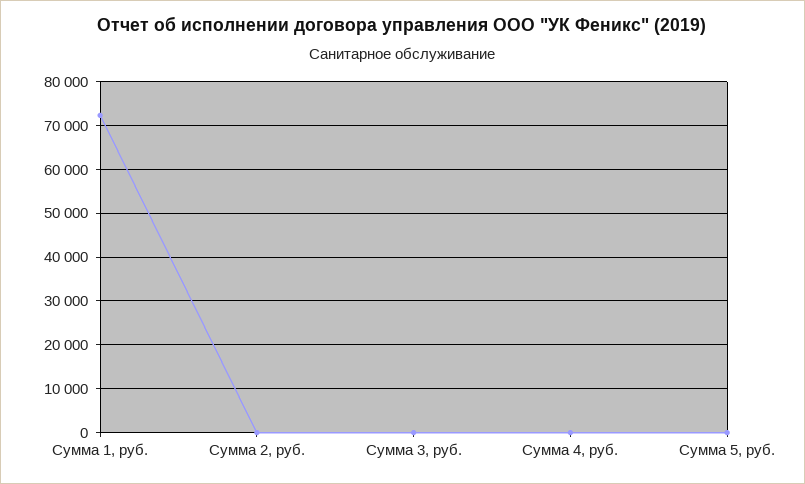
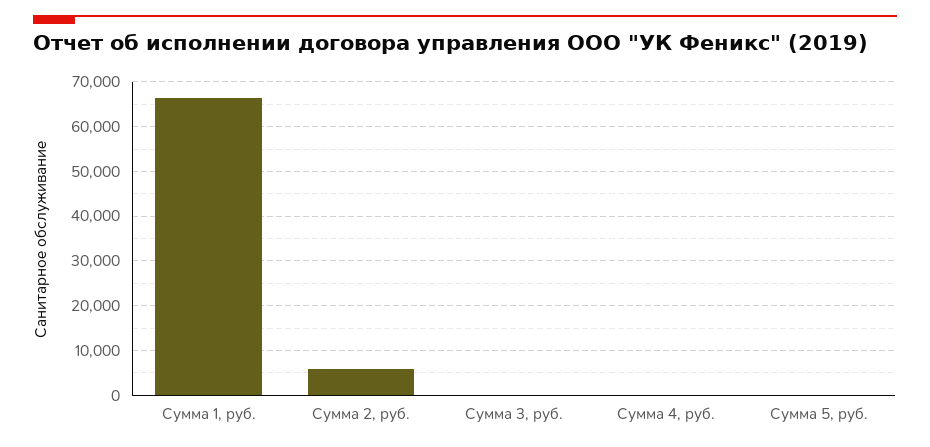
  {
-   "Сумма 1, руб.": 72000,
+   "Сумма 1, руб.": 66000,
-   "Сумма 2, руб.": 0,
+   "Сумма 2, руб.": 6000,
    "Сумма 3, руб.": 0,
    "Сумма 4, руб.": 0,
    "Сумма 5, руб.": 0
  }

